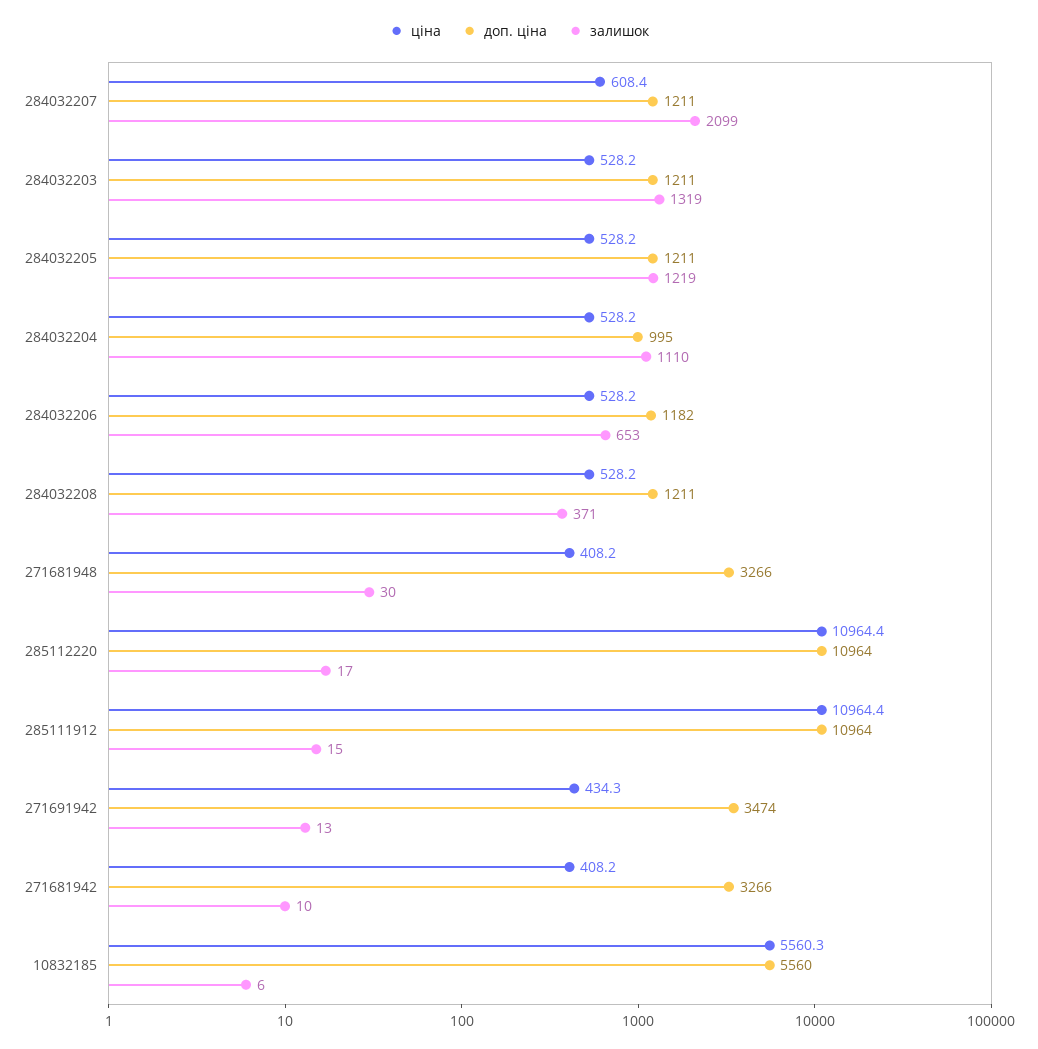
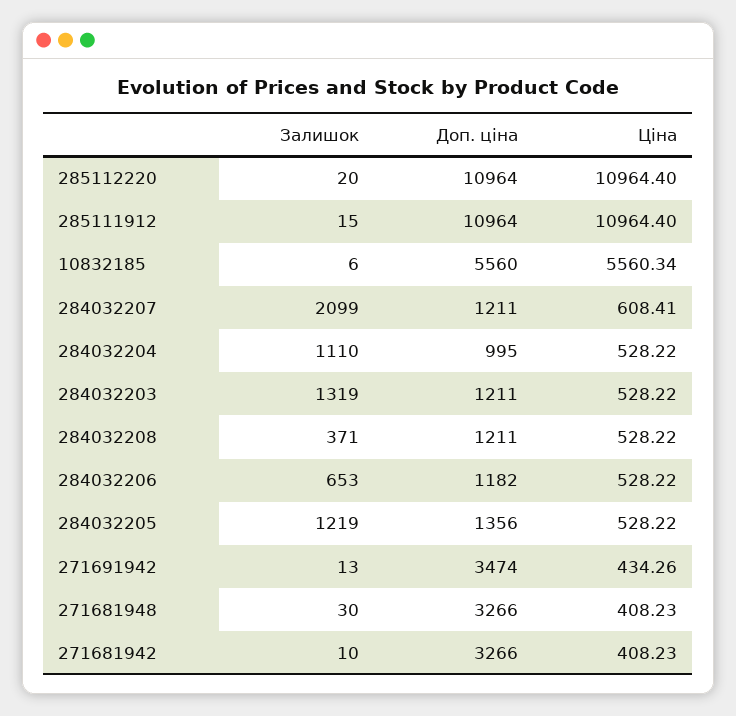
  {
    "ціна": {
      "284032207": 608.41,
      "284032203": 528.22,
      "284032205": 528.22,
      "284032204": 528.22,
      "284032206": 528.22,
      "284032208": 528.22,
      "271681948": 408.23,
      "285112220": 10964.4,
      "285111912": 10964.4,
      "271691942": 434.26,
      "271681942": 408.23,
      "10832185": 5560.34
    },
    "доп. ціна": {
      "284032207": 1211,
      "284032203": 1211,
-     "284032205": 1211,
+     "284032205": 1356,
      "284032204": 995,
      "284032206": 1182,
      "284032208": 1211,
      "271681948": 3266,
      "285112220": 10964,
      "285111912": 10964,
      "271691942": 3474,
      "271681942": 3266,
      "10832185": 5560
    },
    "залишок": {
      "284032207": 2099,
      "284032203": 1319,
      "284032205": 1219,
      "284032204": 1110,
      "284032206": 653,
      "284032208": 371,
      "271681948": 30,
-     "285112220": 17,
+     "285112220": 20,
      "285111912": 15,
      "271691942": 13,
      "271681942": 10,
      "10832185": 6
    }
  }

